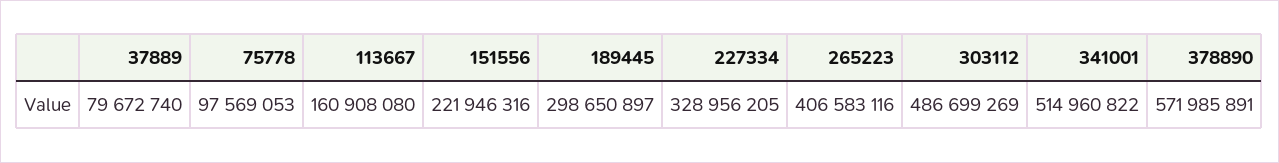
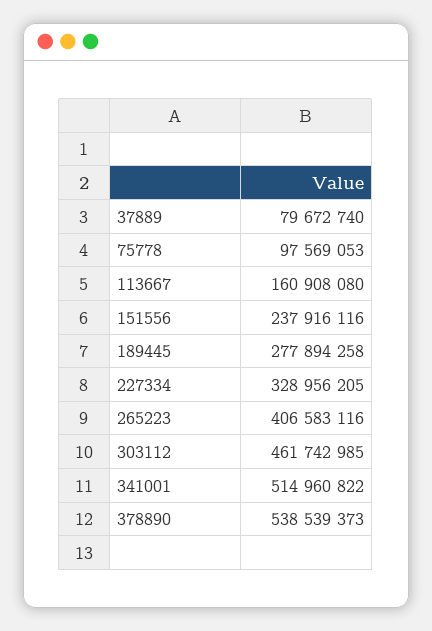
  {
    "37889": 79672740,
    "75778": 97569053,
    "113667": 160908080,
-   "151556": 221946316,
+   "151556": 237916116,
-   "189445": 298650897,
+   "189445": 277894258,
    "227334": 328956205,
    "265223": 406583116,
-   "303112": 486699269,
+   "303112": 461742985,
    "341001": 514960822,
-   "378890": 571985891
+   "378890": 538539373
  }

